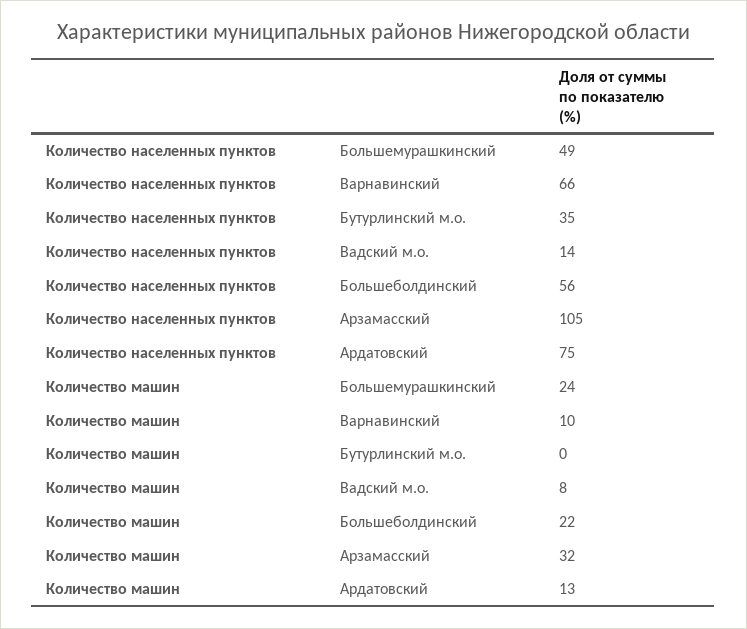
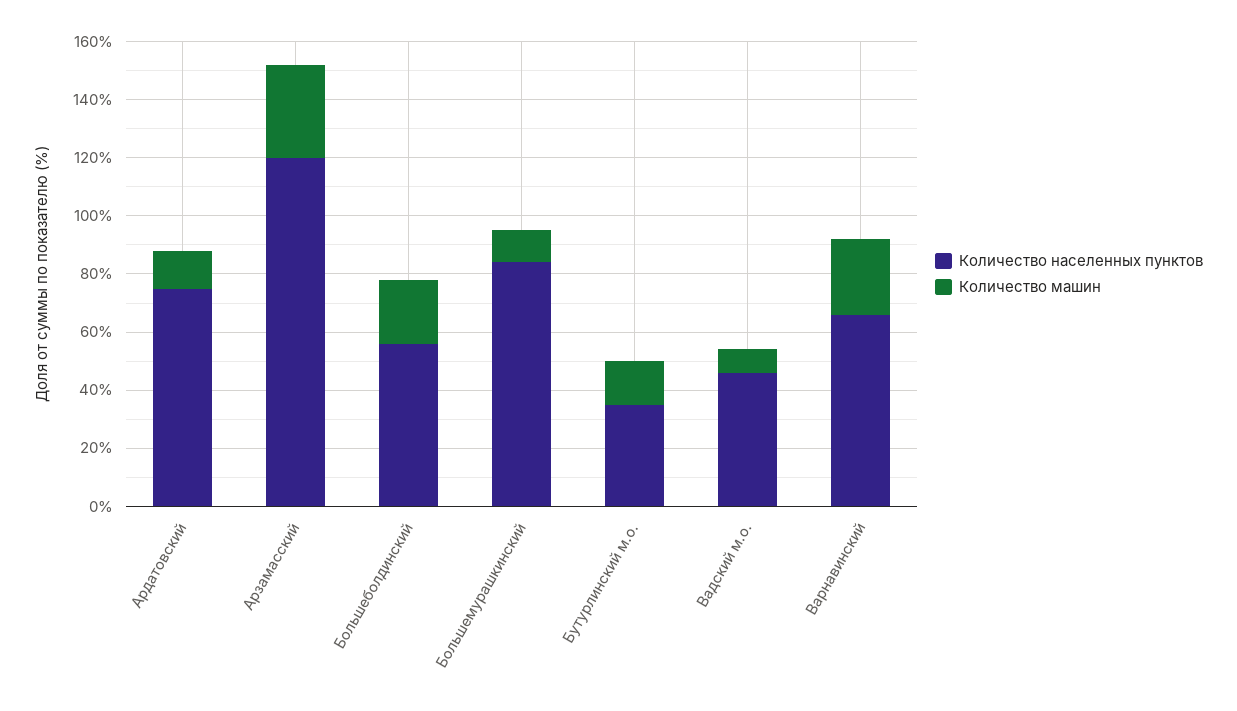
  {
    "Количество населенных пунктов": {
-     "Большемурашкинский": 49,
+     "Большемурашкинский": 85,
      "Ваpнавинский": 66,
      "Бутуpлинский м.о.": 35,
-     "Вадский м.о.": 14,
+     "Вадский м.о.": 45,
      "Большеболдинский": 56,
-     "Аpзамасский": 105,
+     "Аpзамасский": 120,
      "Аpдатовский": 75
    },
    "Количество машин": {
-     "Большемурашкинский": 24,
+     "Большемурашкинский": 10,
-     "Ваpнавинский": 10,
+     "Ваpнавинский": 25,
-     "Бутуpлинский м.о.": 0,
+     "Бутуpлинский м.о.": 15,
      "Вадский м.о.": 8,
      "Большеболдинский": 22,
      "Аpзамасский": 32,
      "Аpдатовский": 13
    }
  }

